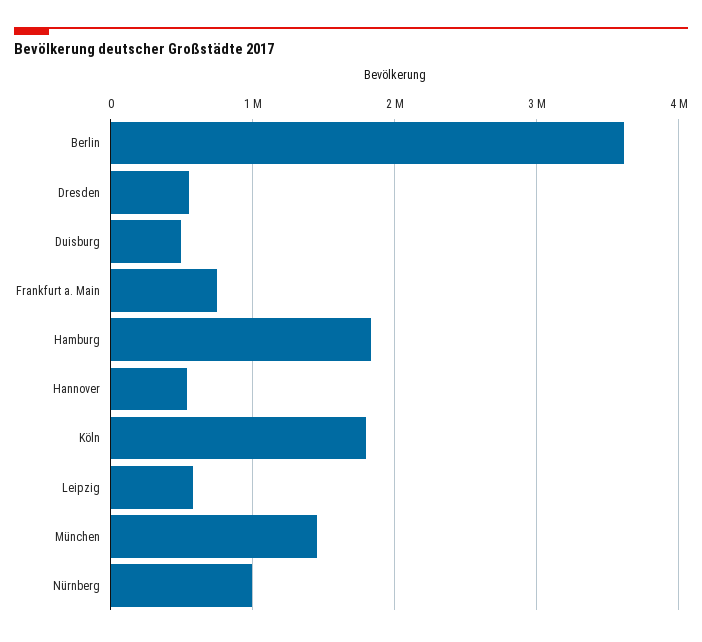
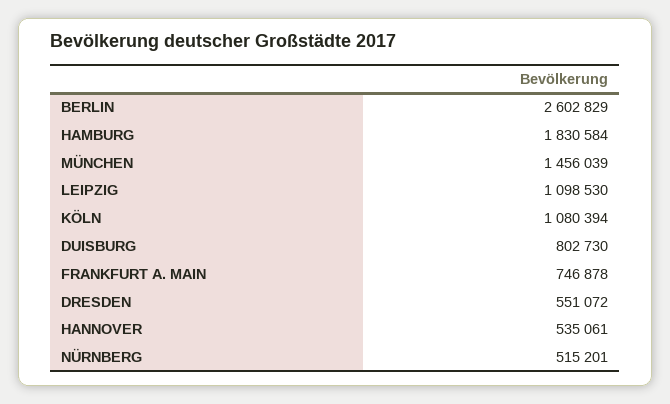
  {
-   "Berlin": 3600000,
+   "Berlin": 2602829,
    "Dresden": 551072,
-   "Duisburg": 500000,
+   "Duisburg": 802730,
    "Frankfurt a. Main": 746878,
    "Hamburg": 1830584,
    "Hannover": 535061,
-   "Köln": 1800000,
+   "Köln": 1080394,
-   "Leipzig": 600000,
+   "Leipzig": 1098530,
    "München": 1456039,
-   "Nürnberg": 1000000
+   "Nürnberg": 515201
  }

